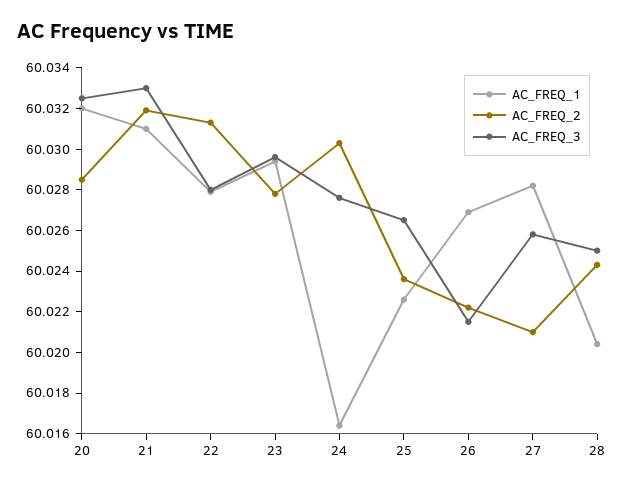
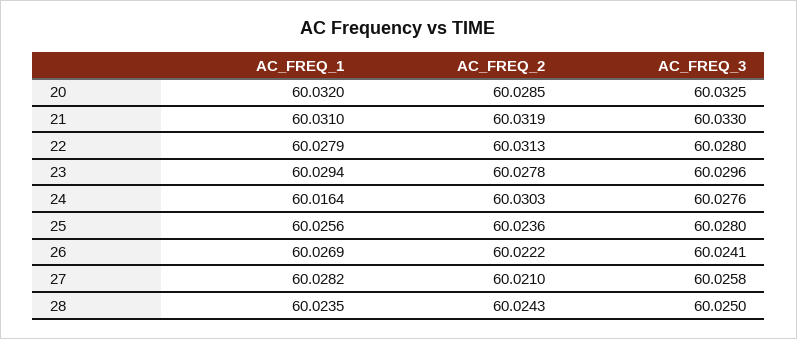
  {
    "AC_FREQ_1": {
      "20": 60.032,
      "21": 60.031,
      "22": 60.0279,
      "23": 60.0294,
      "24": 60.0164,
-     "25": 60.0225,
+     "25": 60.0256,
      "26": 60.0269,
      "27": 60.0282,
-     "28": 60.0205
+     "28": 60.0235
    },
    "AC_FREQ_2": {
      "20": 60.0285,
      "21": 60.0319,
      "22": 60.0313,
      "23": 60.0278,
      "24": 60.0303,
      "25": 60.0236,
      "26": 60.0222,
      "27": 60.021,
      "28": 60.0243
    },
    "AC_FREQ_3": {
      "20": 60.0325,
      "21": 60.033,
      "22": 60.028,
      "23": 60.0296,
      "24": 60.0276,
-     "25": 60.0265,
+     "25": 60.028,
-     "26": 60.0215,
+     "26": 60.0241,
      "27": 60.0258,
      "28": 60.025
    }
  }

